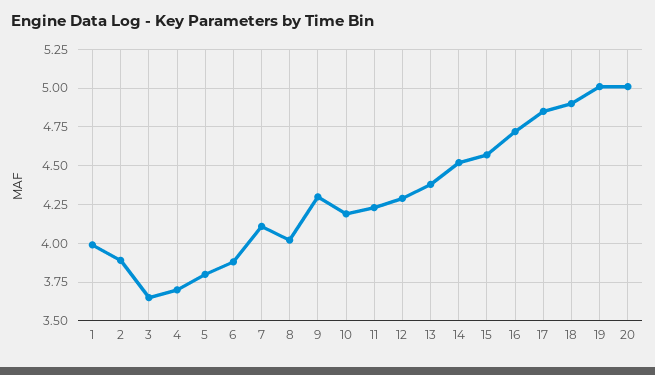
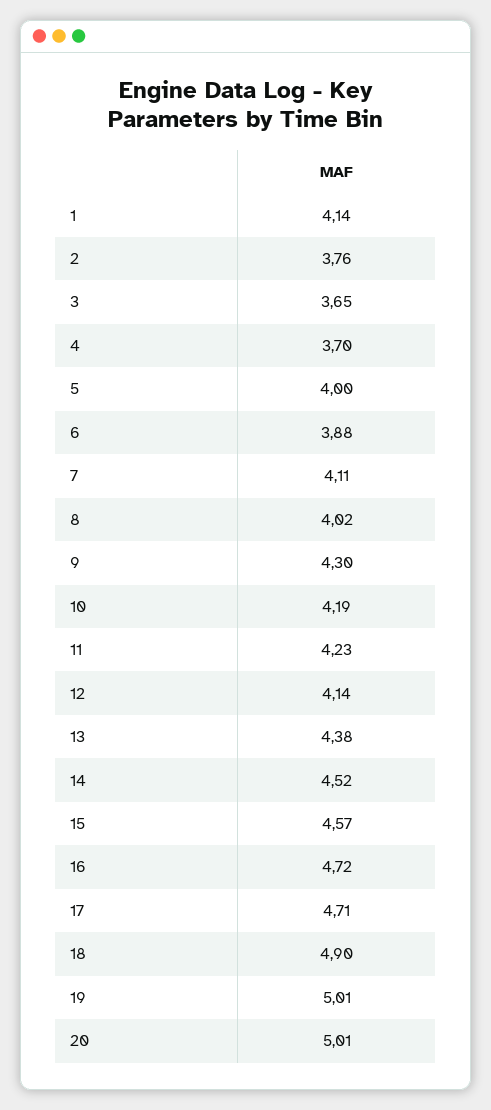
  {
-   "1": 4,
+   "1": 4.14,
-   "2": 3.9,
+   "2": 3.76,
    "3": 3.65,
    "4": 3.7,
-   "5": 3.8,
+   "5": 4,
    "6": 3.88,
    "7": 4.11,
    "8": 4.02,
    "9": 4.3,
    "10": 4.19,
    "11": 4.23,
-   "12": 4.3,
+   "12": 4.14,
    "13": 4.38,
    "14": 4.52,
    "15": 4.57,
    "16": 4.72,
-   "17": 4.85,
+   "17": 4.71,
    "18": 4.9,
    "19": 5.01,
    "20": 5.01
  }

